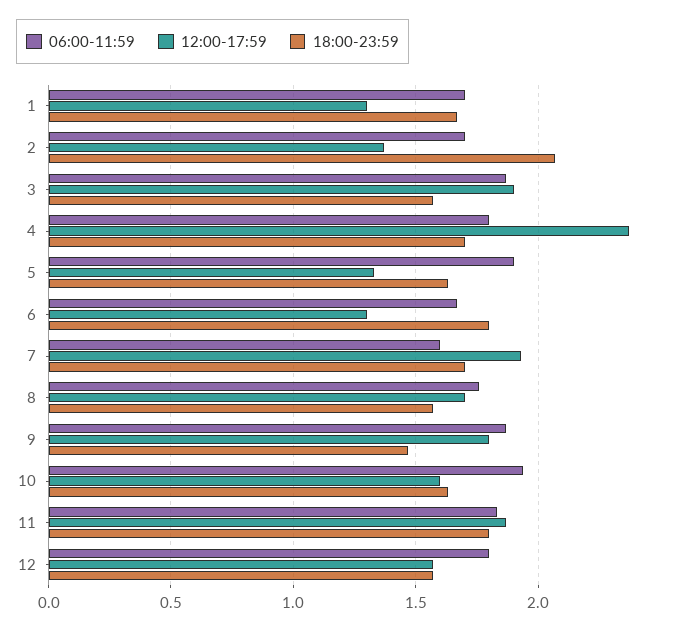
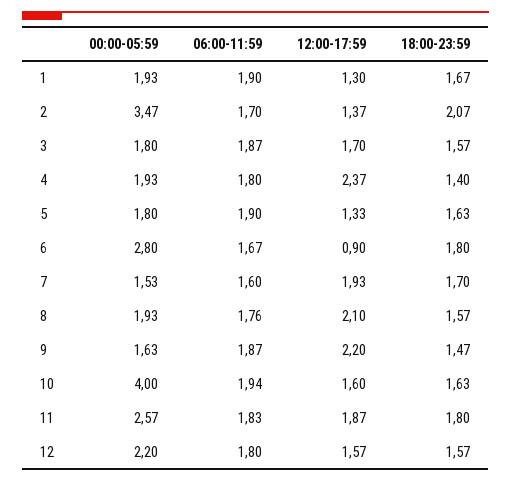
  {
    "06:00-11:59": {
-     "1": 1.7,
+     "1": 1.9,
      "2": 1.7,
      "3": 1.87,
      "4": 1.8,
      "5": 1.9,
      "6": 1.67,
      "7": 1.6,
      "8": 1.76,
      "9": 1.87,
      "10": 1.94,
      "11": 1.83,
      "12": 1.8
    },
    "12:00-17:59": {
      "1": 1.3,
      "2": 1.37,
-     "3": 1.9,
+     "3": 1.7,
      "4": 2.37,
      "5": 1.33,
-     "6": 1.3,
+     "6": 0.9,
      "7": 1.93,
-     "8": 1.7,
+     "8": 2.1,
-     "9": 1.8,
+     "9": 2.2,
      "10": 1.6,
      "11": 1.87,
      "12": 1.57
    },
    "18:00-23:59": {
      "1": 1.67,
      "2": 2.07,
      "3": 1.57,
-     "4": 1.7,
+     "4": 1.4,
      "5": 1.63,
      "6": 1.8,
      "7": 1.7,
      "8": 1.57,
      "9": 1.47,
      "10": 1.63,
      "11": 1.8,
      "12": 1.57
-   }
+   },
+   "00:00-05:59": {
+     "1": 1.93,
+     "2": 3.47,
+     "3": 1.8,
+     "4": 1.93,
+     "5": 1.8,
+     "6": 2.8,
+     "7": 1.53,
+     "8": 1.93,
+     "9": 1.63,
+     "10": 4,
+     "11": 2.57,
+     "12": 2.2
+   }
  }

